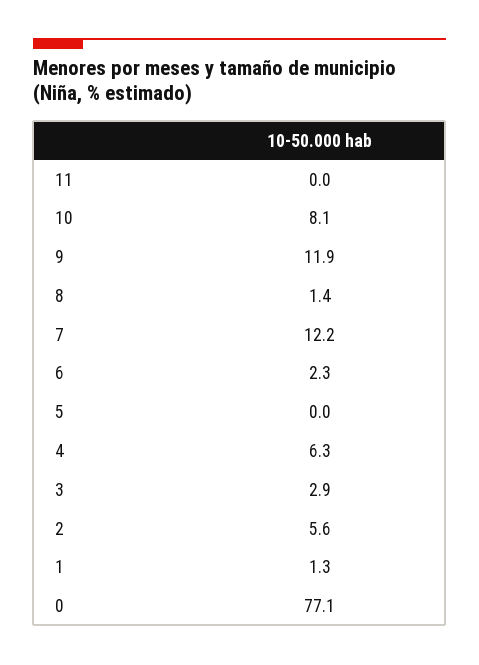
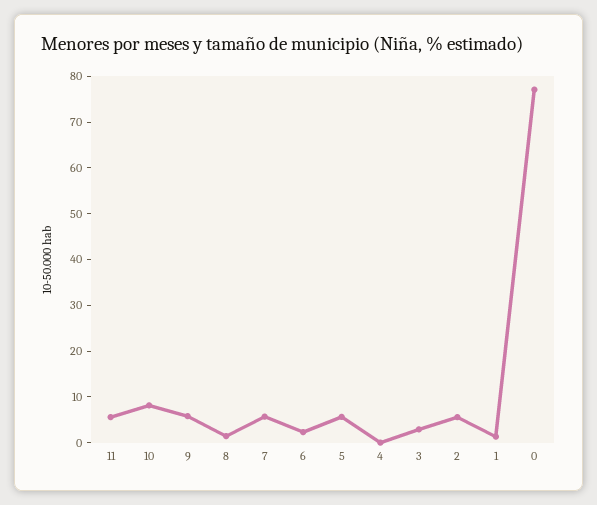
  {
-   "11": 0,
+   "11": 6,
    "10": 8.1,
-   "9": 11.9,
+   "9": 6,
    "8": 1.4,
-   "7": 12.2,
+   "7": 6,
    "6": 2.3,
-   "5": 0,
+   "5": 6,
-   "4": 6.3,
+   "4": 0,
    "3": 2.9,
    "2": 5.6,
    "1": 1.3,
    "0": 77.1
  }

